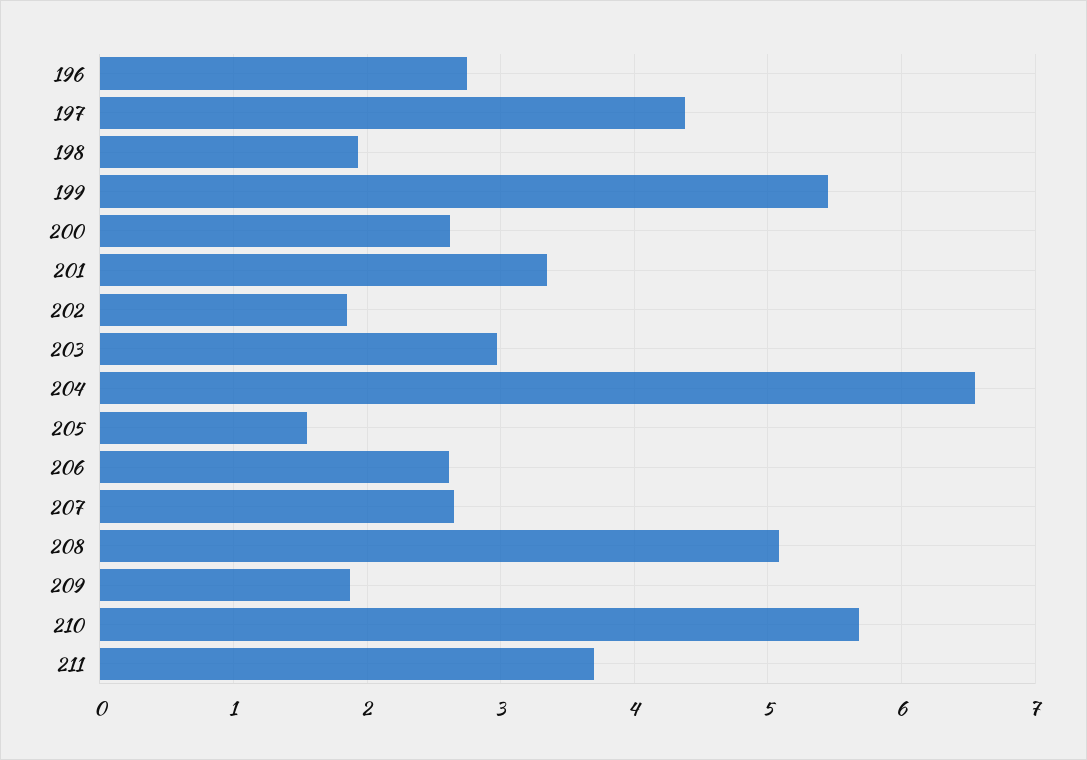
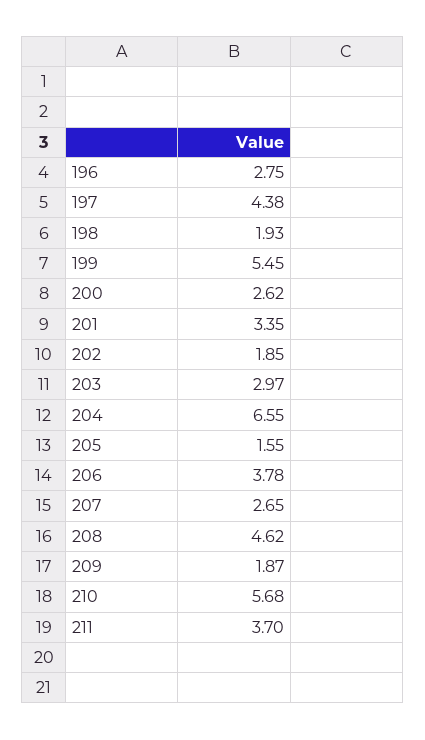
  {
    "196": 2.75,
    "197": 4.38,
    "198": 1.93,
    "199": 5.45,
    "200": 2.62,
    "201": 3.35,
    "202": 1.85,
    "203": 2.97,
    "204": 6.55,
    "205": 1.55,
-   "206": 2.6,
+   "206": 3.78,
    "207": 2.65,
-   "208": 5.1,
+   "208": 4.62,
    "209": 1.87,
    "210": 5.68,
    "211": 3.7
  }

